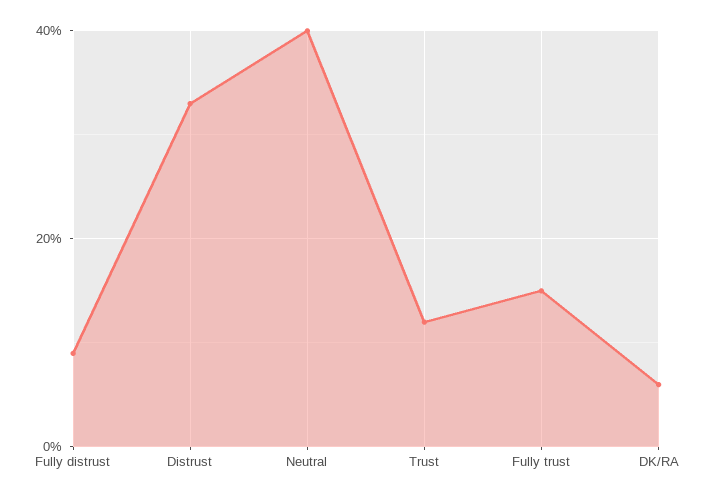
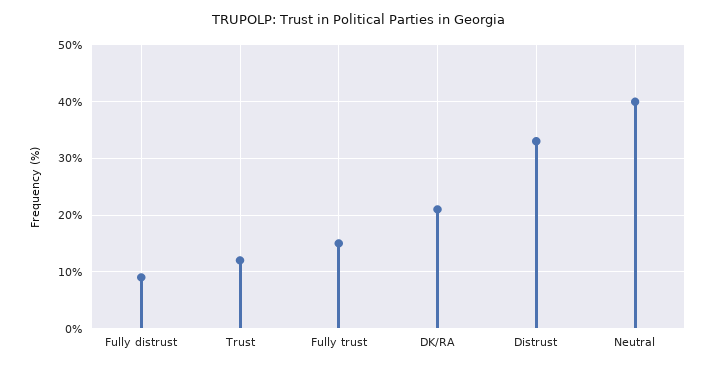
  {
    "Fully distrust": 10,
    "Distrust": 35,
    "Neutral": 40,
    "Trust": 10,
    "Fully trust": 15,
-   "DK/RA": 5
+   "DK/RA": 20
  }

